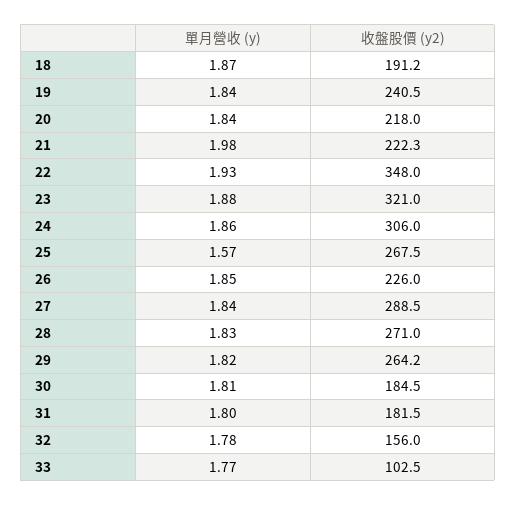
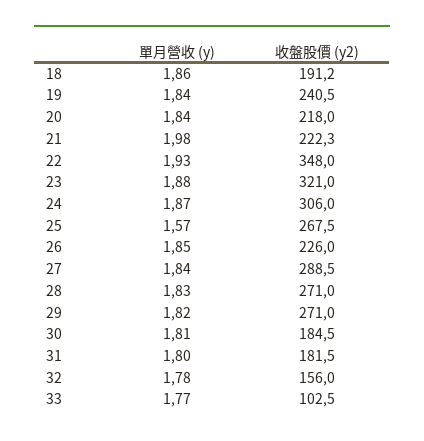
  {
    "單月營收 (y)": {
-     "18": 1.87,
+     "18": 1.86,
      "19": 1.84,
      "20": 1.84,
      "21": 1.98,
      "22": 1.93,
      "23": 1.88,
-     "24": 1.86,
+     "24": 1.87,
      "25": 1.57,
      "26": 1.85,
      "27": 1.84,
      "28": 1.83,
      "29": 1.82,
      "30": 1.81,
      "31": 1.8,
      "32": 1.78,
      "33": 1.77
    },
    "收盤股價 (y2)": {
      "18": 191.2,
      "19": 240.5,
      "20": 218,
      "21": 222.3,
      "22": 348,
      "23": 321,
      "24": 306,
      "25": 267.5,
      "26": 226,
      "27": 288.5,
      "28": 271,
-     "29": 264.2,
+     "29": 271,
      "30": 184.5,
      "31": 181.5,
      "32": 156,
      "33": 102.5
    }
  }

